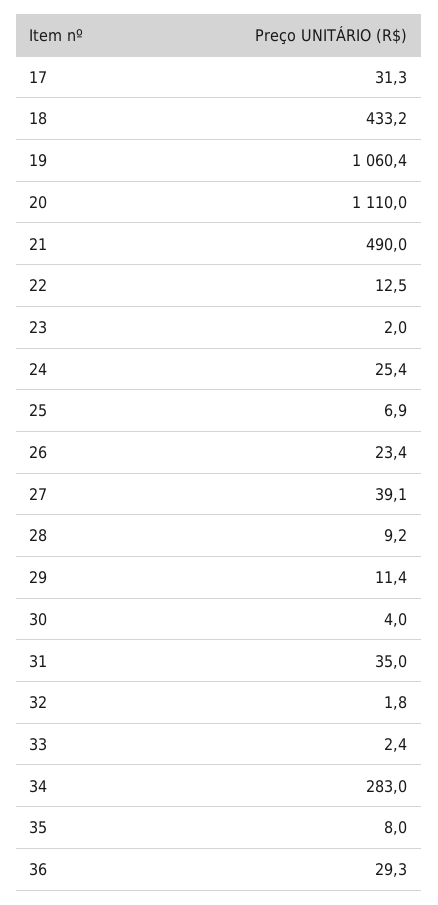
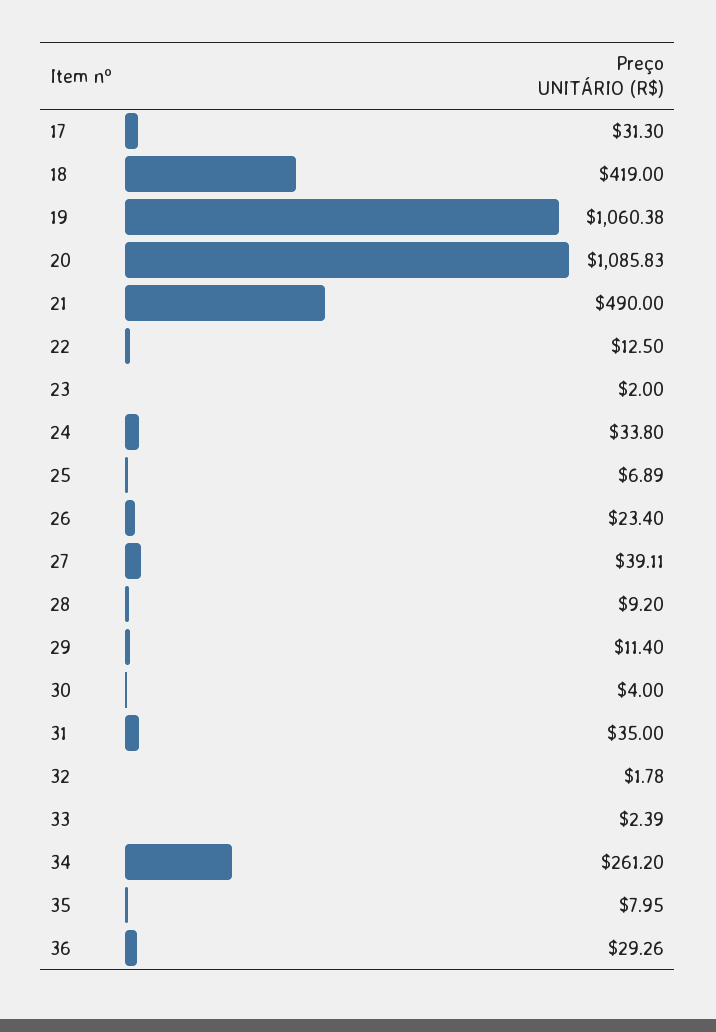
  {
    "17": 31.3,
-   "18": 433.2,
+   "18": 419,
    "19": 1060.38,
-   "20": 1110,
+   "20": 1085.83,
    "21": 490,
    "22": 12.5,
    "23": 2,
-   "24": 25.4,
+   "24": 33.8,
    "25": 6.89,
    "26": 23.4,
    "27": 39.11,
    "28": 9.2,
    "29": 11.4,
    "30": 4,
    "31": 35,
    "32": 1.78,
    "33": 2.39,
-   "34": 283,
+   "34": 261.2,
    "35": 7.95,
    "36": 29.26
  }

